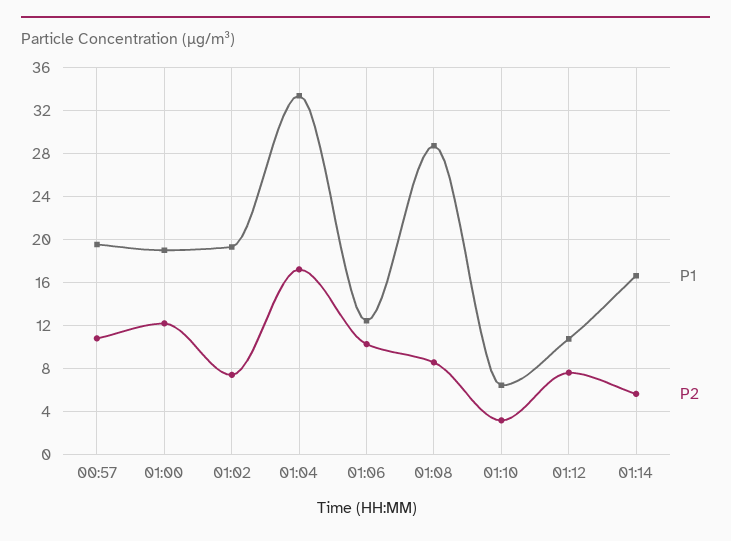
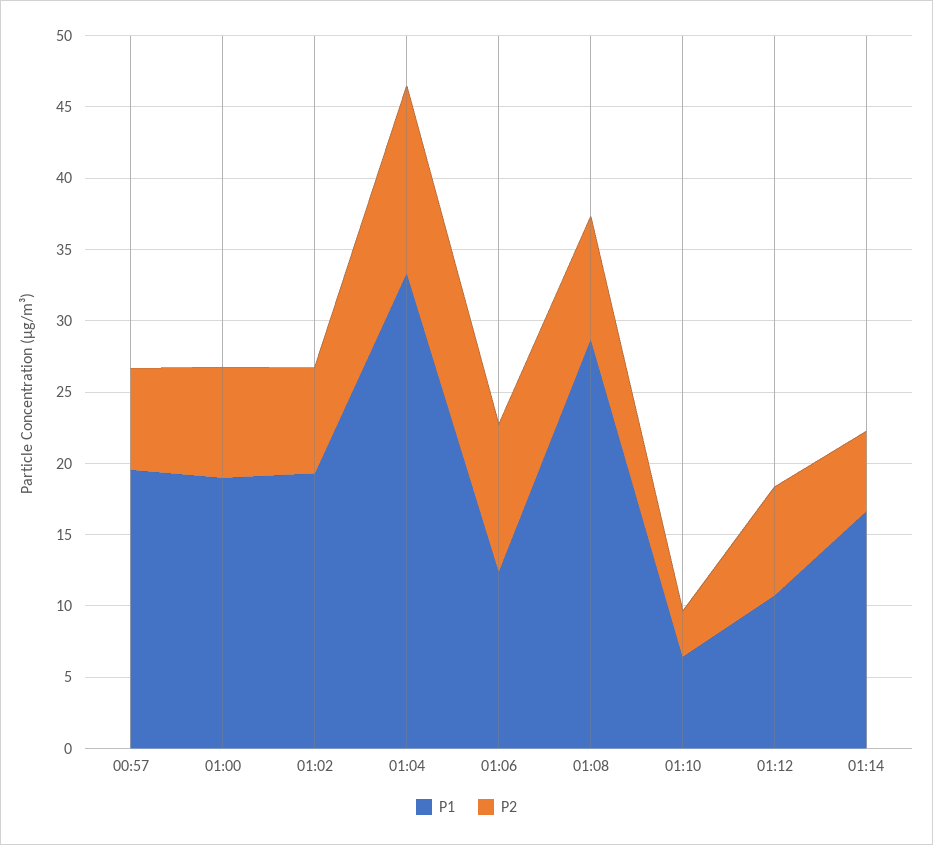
  {
    "P1": {
      "00:57": 20,
      "01:00": 19,
      "01:02": 19,
      "01:04": 33,
      "01:06": 12,
      "01:08": 29,
      "01:10": 6,
      "01:12": 11,
      "01:14": 17
    },
    "P2": {
-     "00:57": 11,
+     "00:57": 7,
-     "01:00": 12,
+     "01:00": 8,
      "01:02": 7,
-     "01:04": 17,
+     "01:04": 13,
      "01:06": 10,
      "01:08": 9,
      "01:10": 3,
      "01:12": 8,
      "01:14": 6
    }
  }

